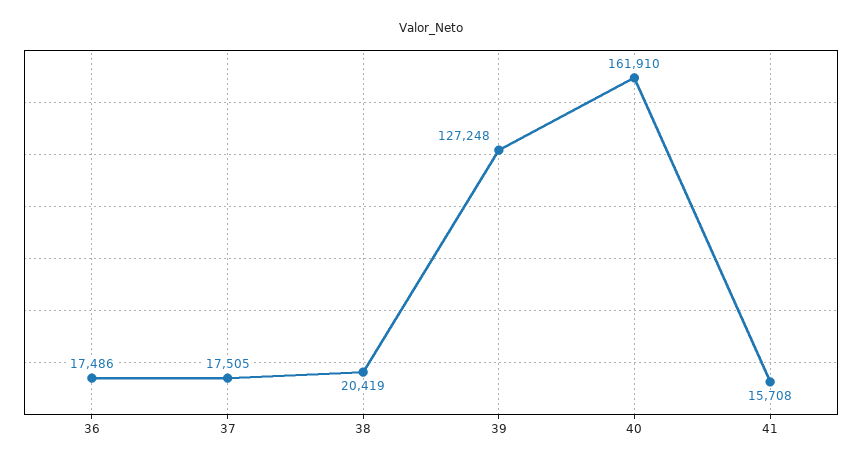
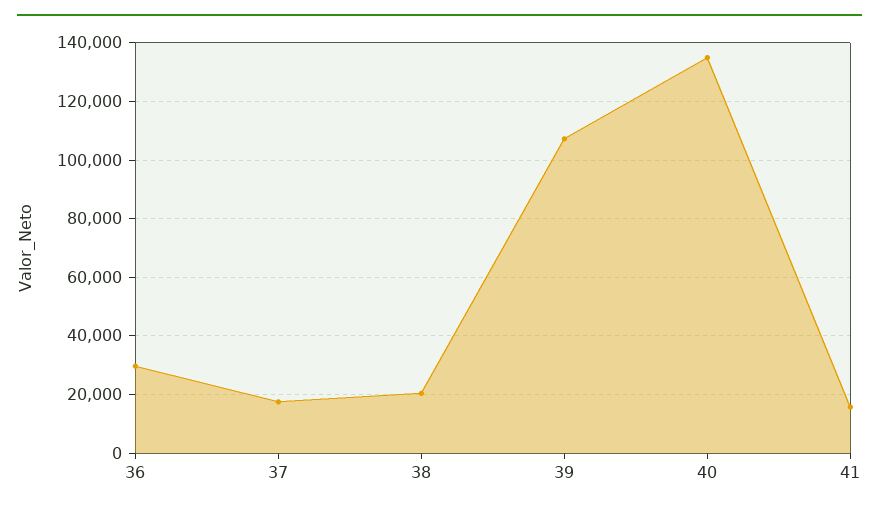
  {
-   "36": 17486,
+   "36": 30000,
    "37": 17505,
    "38": 20419,
-   "39": 127248,
+   "39": 107500,
-   "40": 161910,
+   "40": 135000,
    "41": 15708
  }

